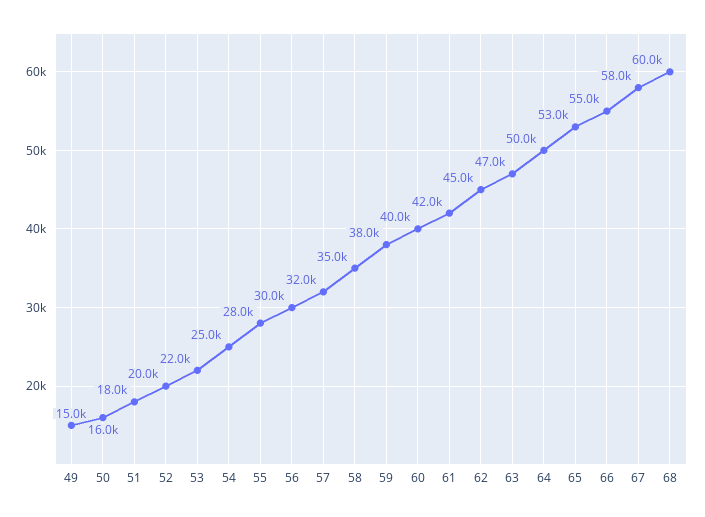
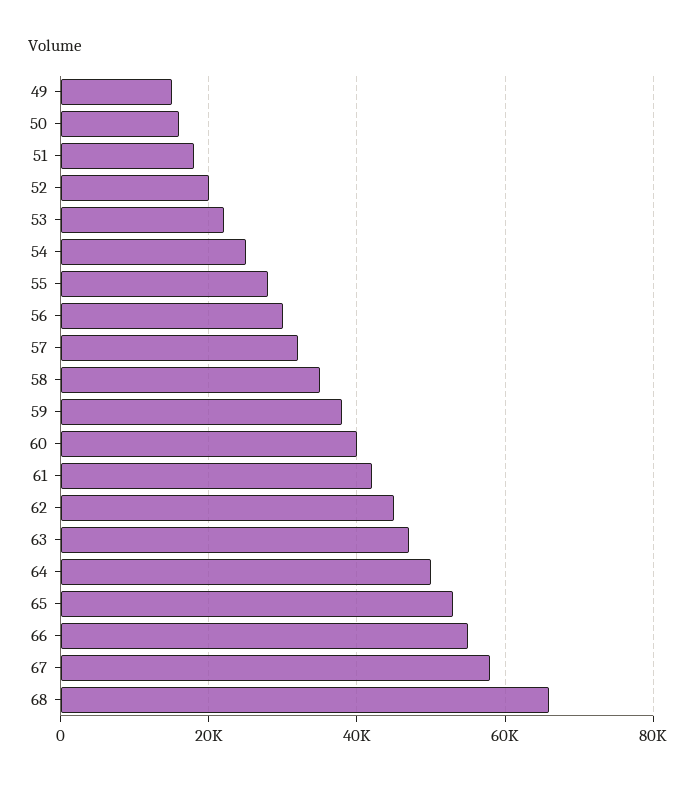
  {
    "49": 15000,
    "50": 16000,
    "51": 18000,
    "52": 20000,
    "53": 22000,
    "54": 25000,
    "55": 28000,
    "56": 30000,
    "57": 32000,
    "58": 35000,
    "59": 38000,
    "60": 40000,
    "61": 42000,
    "62": 45000,
    "63": 47000,
    "64": 50000,
    "65": 53000,
    "66": 55000,
    "67": 58000,
-   "68": 60000
+   "68": 66000
  }

